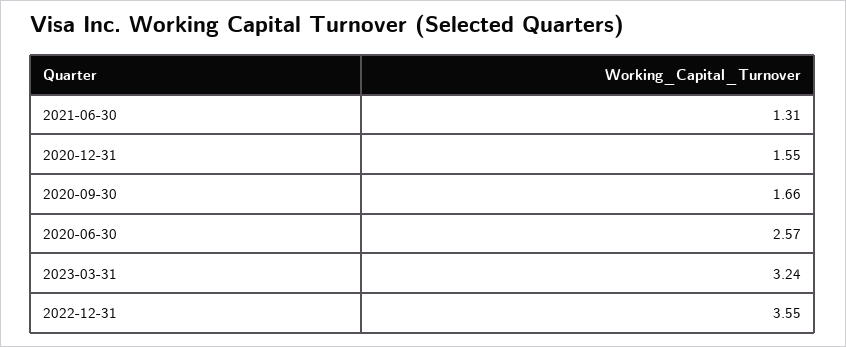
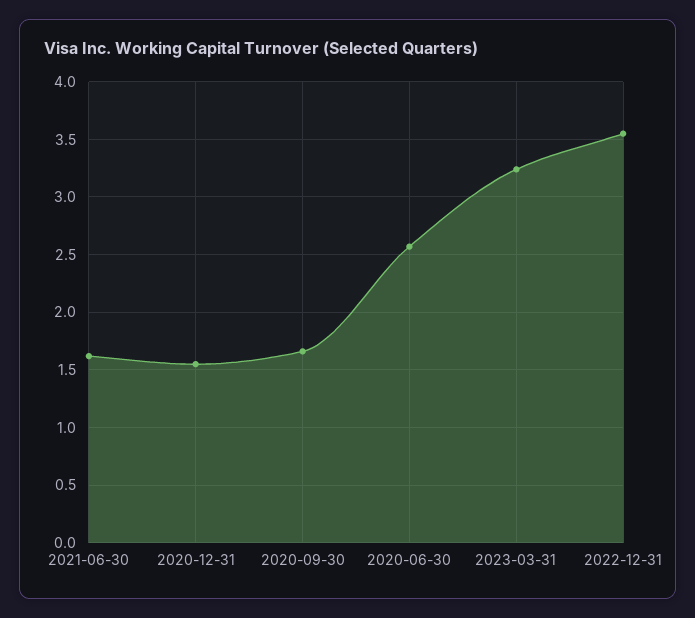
  {
-   "2021-06-30": 1.31,
+   "2021-06-30": 1.6,
    "2020-12-31": 1.55,
    "2020-09-30": 1.66,
    "2020-06-30": 2.57,
    "2023-03-31": 3.24,
    "2022-12-31": 3.55
  }

